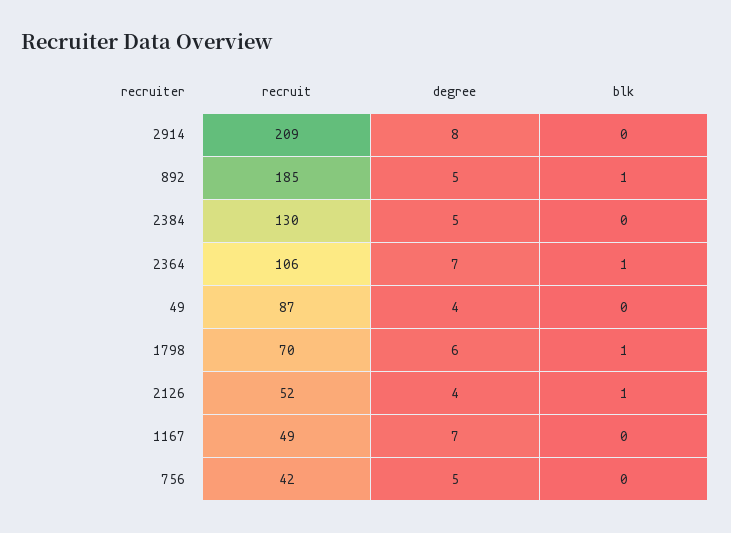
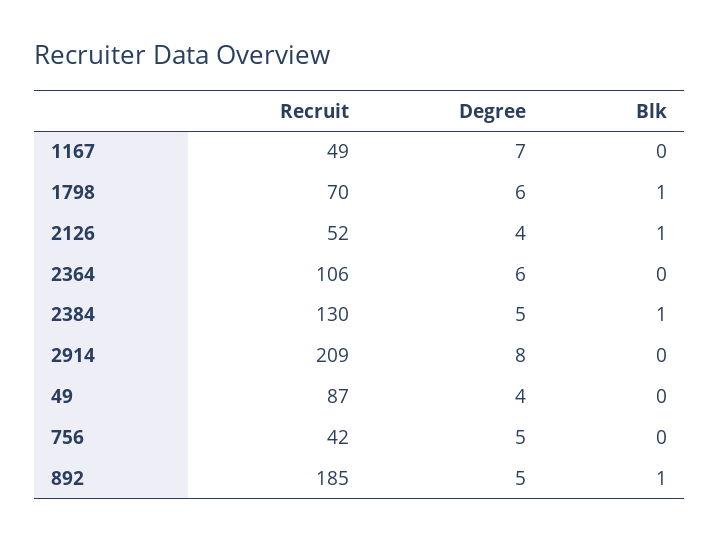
  {
    "recruit": {
      "2914": 209,
      "892": 185,
      "2384": 130,
      "2364": 106,
      "49": 87,
      "1798": 70,
      "2126": 52,
      "1167": 49,
      "756": 42
    },
    "degree": {
      "2914": 8,
      "892": 5,
      "2384": 5,
-     "2364": 7,
+     "2364": 6,
      "49": 4,
      "1798": 6,
      "2126": 4,
      "1167": 7,
      "756": 5
    },
    "blk": {
      "2914": 0,
      "892": 1,
-     "2384": 0,
+     "2384": 1,
-     "2364": 1,
+     "2364": 0,
      "49": 0,
      "1798": 1,
      "2126": 1,
      "1167": 0,
      "756": 0
    }
  }

